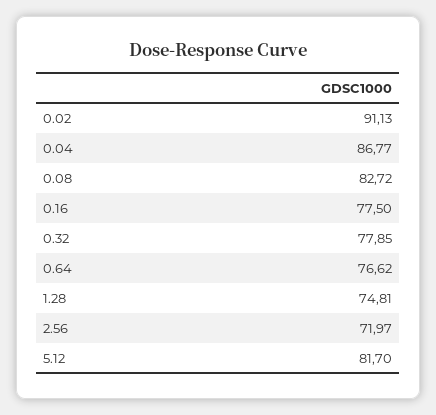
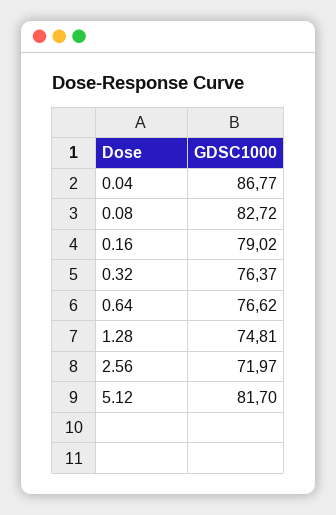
  {
-   "0.02": 91.13,
    "0.04": 86.77,
    "0.08": 82.72,
-   "0.16": 77.5,
+   "0.16": 79.02,
-   "0.32": 77.85,
+   "0.32": 76.37,
    "0.64": 76.62,
    "1.28": 74.81,
    "2.56": 71.97,
    "5.12": 81.7
  }

